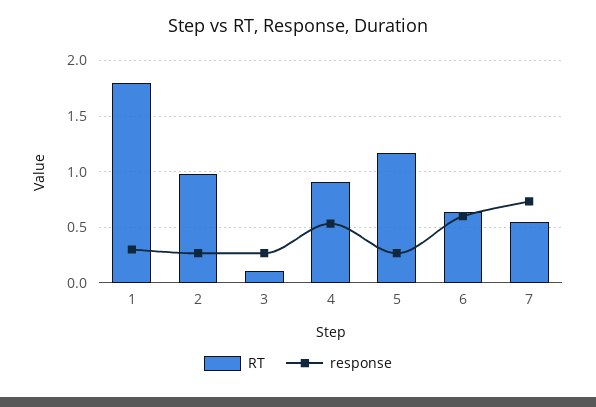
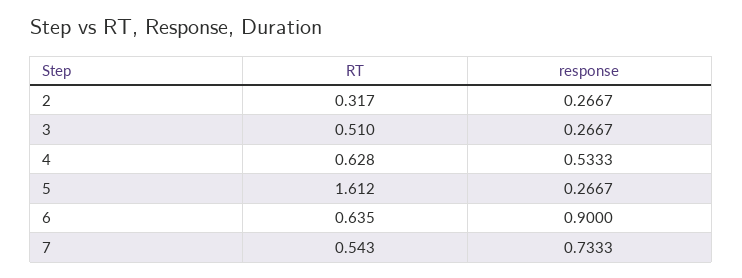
  {
    "RT": {
-     "1": 1.8,
-     "2": 1,
+     "2": 0.317,
-     "3": 0.1,
+     "3": 0.51,
-     "4": 0.9,
+     "4": 0.628,
-     "5": 1.2,
+     "5": 1.612,
      "6": 0.635,
      "7": 0.543
    },
    "response": {
-     "1": 0.3,
      "2": 0.2667,
      "3": 0.2667,
      "4": 0.5333,
      "5": 0.2667,
-     "6": 0.6,
+     "6": 0.9,
      "7": 0.7333
    }
  }

